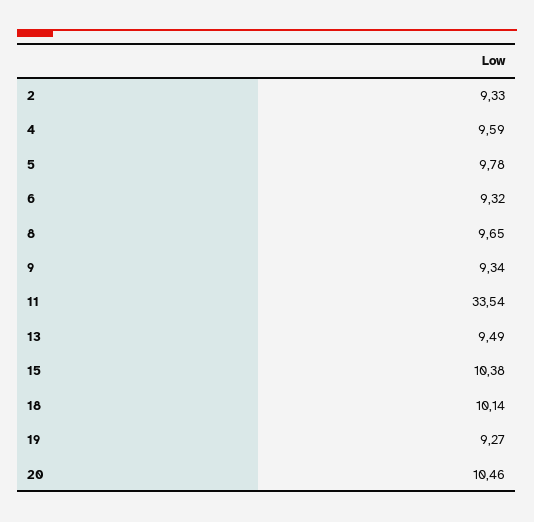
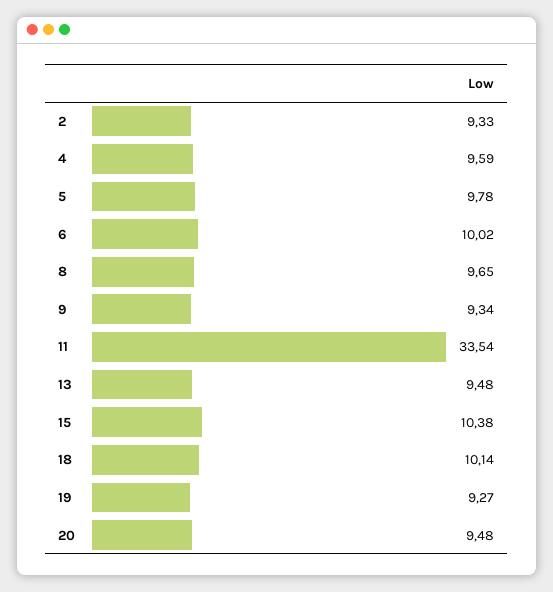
  {
    "2": 9.33,
    "4": 9.59,
    "5": 9.78,
-   "6": 9.32,
+   "6": 10.02,
    "8": 9.65,
    "9": 9.34,
    "11": 33.54,
-   "13": 9.49,
+   "13": 9.48,
    "15": 10.38,
    "18": 10.14,
    "19": 9.27,
-   "20": 10.46
+   "20": 9.48
  }

